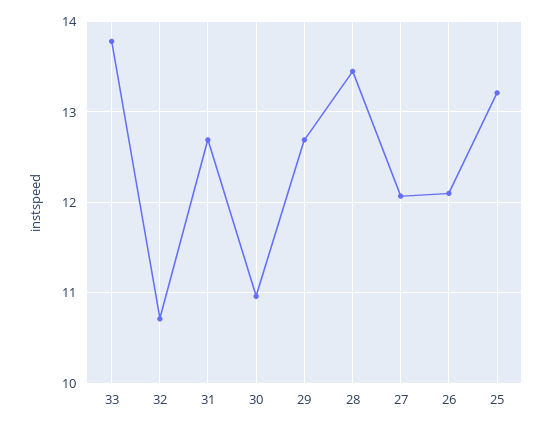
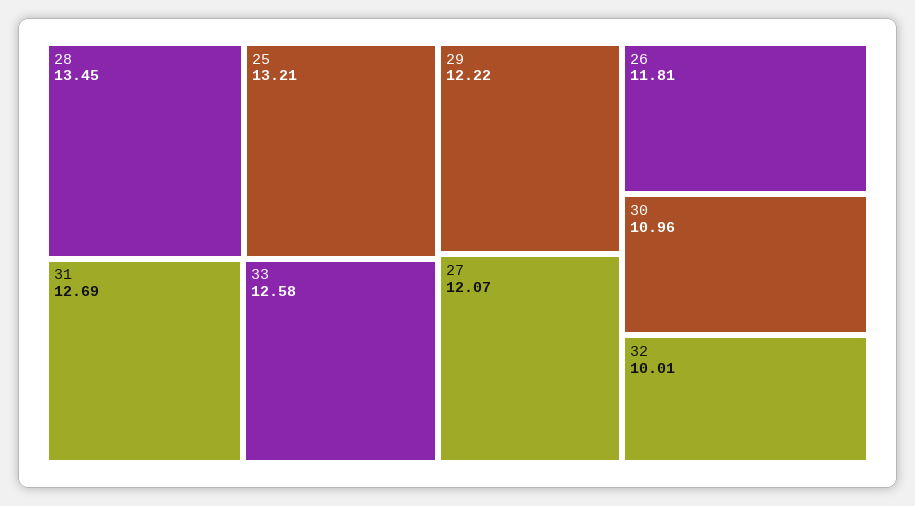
  {
-   "33": 13.8,
+   "33": 12.58,
-   "32": 10.7,
+   "32": 10.01,
    "31": 12.69,
    "30": 10.96,
-   "29": 12.7,
+   "29": 12.22,
    "28": 13.45,
    "27": 12.07,
-   "26": 12.1,
+   "26": 11.81,
    "25": 13.21
  }

